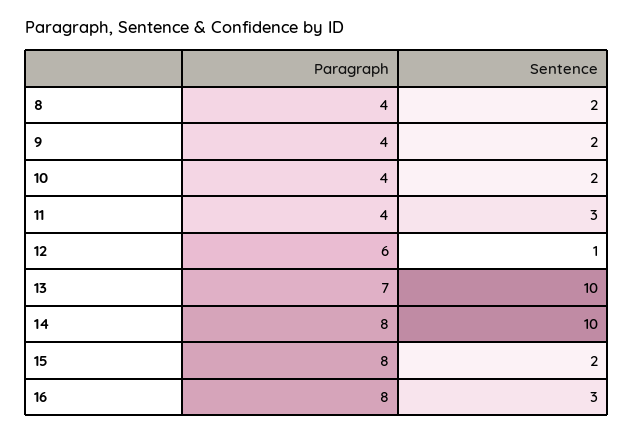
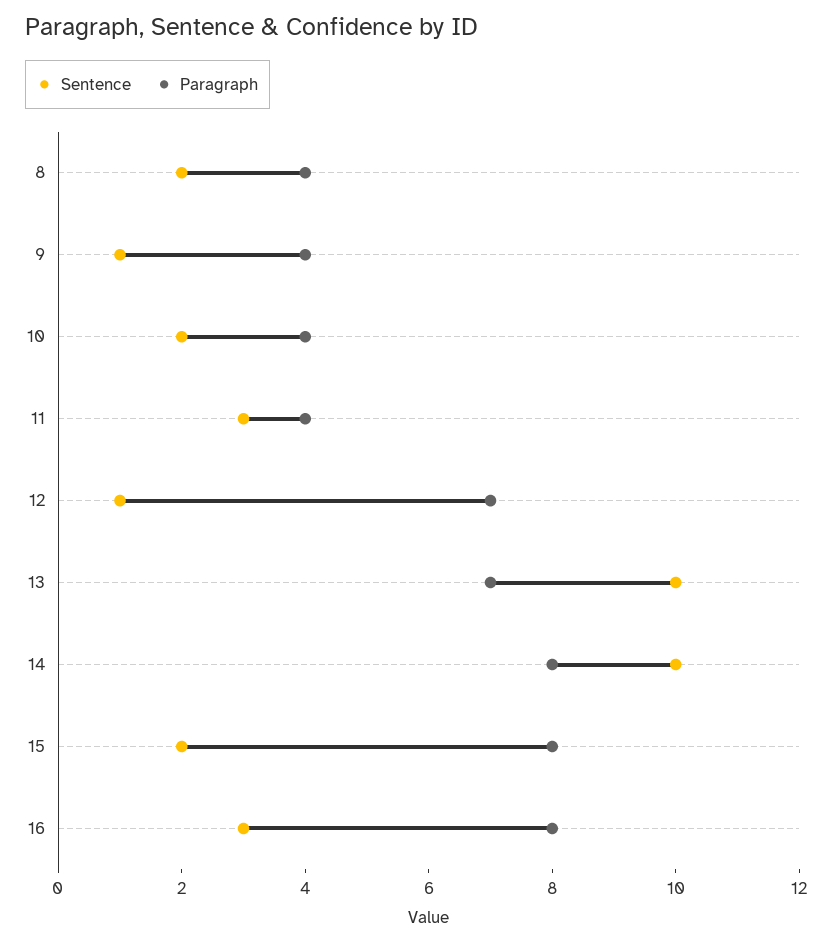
  {
    "Paragraph": {
      "8": 4,
      "9": 4,
      "10": 4,
      "11": 4,
-     "12": 6,
+     "12": 7,
      "13": 7,
      "14": 8,
      "15": 8,
      "16": 8
    },
    "Sentence": {
      "8": 2,
-     "9": 2,
+     "9": 1,
      "10": 2,
      "11": 3,
      "12": 1,
      "13": 10,
      "14": 10,
      "15": 2,
      "16": 3
    }
  }

